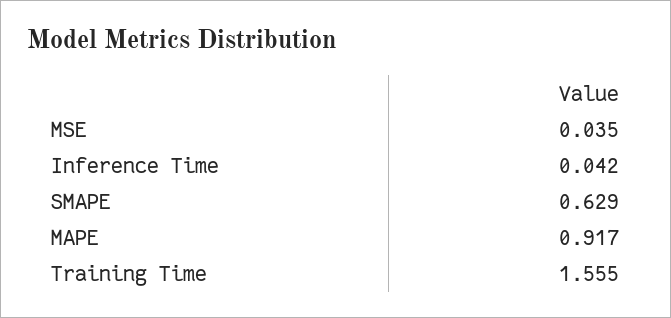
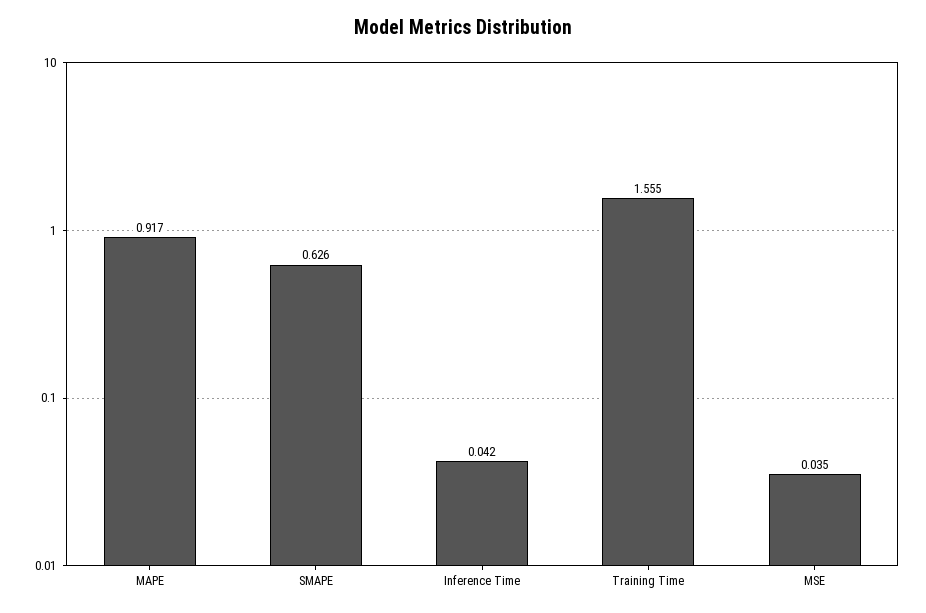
  {
    "MSE": 0.035,
    "Inference Time": 0.042,
-   "SMAPE": 0.629,
+   "SMAPE": 0.626,
    "MAPE": 0.917,
    "Training Time": 1.555
  }

